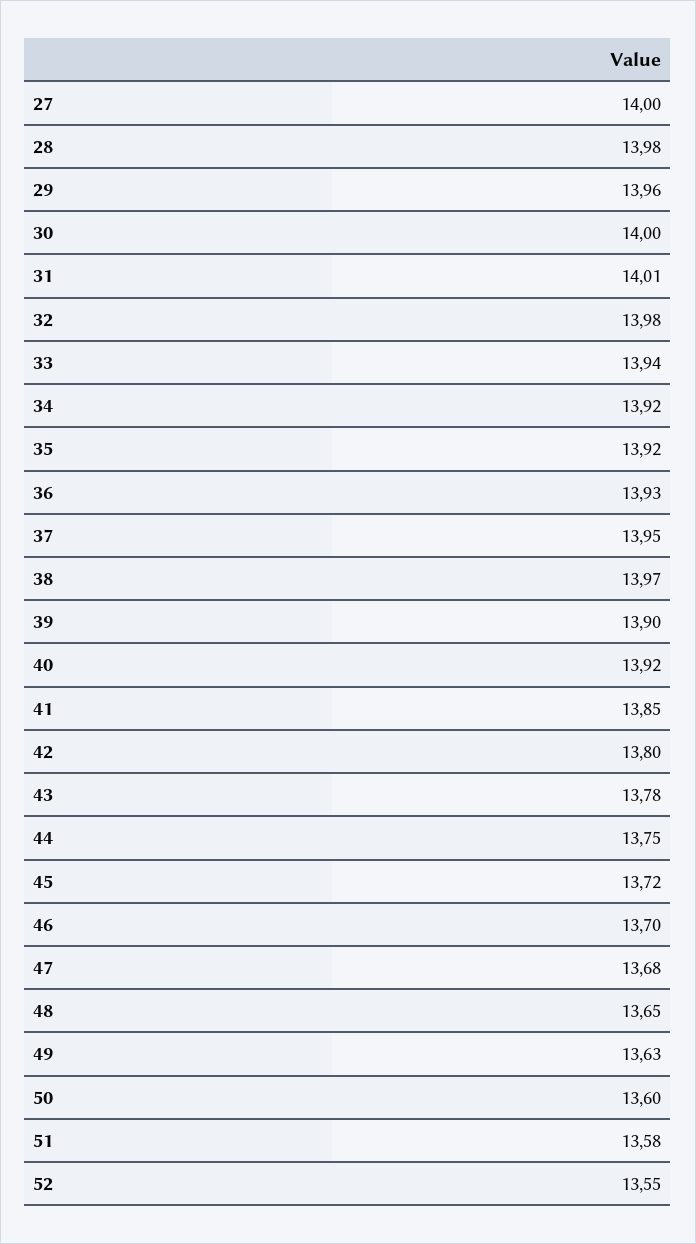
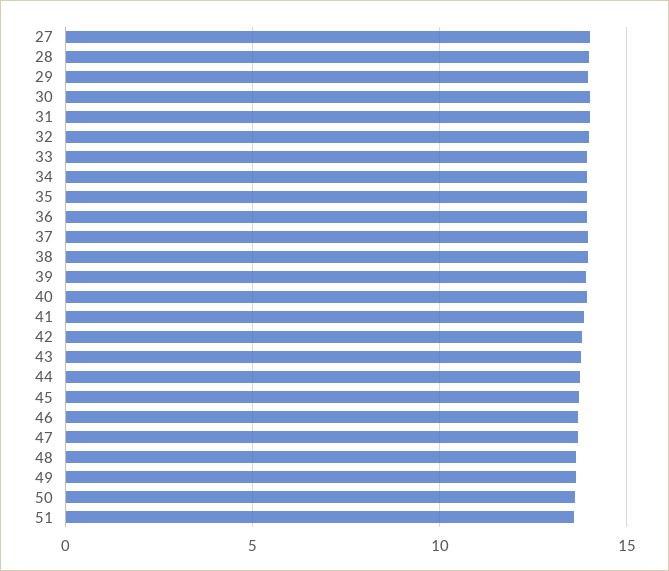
  {
    "27": 14,
    "28": 13.98,
    "29": 13.96,
    "30": 14,
    "31": 14.01,
    "32": 13.98,
    "33": 13.94,
    "34": 13.92,
    "35": 13.92,
    "36": 13.93,
    "37": 13.95,
    "38": 13.97,
    "39": 13.9,
    "40": 13.92,
    "41": 13.85,
    "42": 13.8,
    "43": 13.78,
    "44": 13.75,
    "45": 13.72,
    "46": 13.7,
    "47": 13.68,
    "48": 13.65,
    "49": 13.63,
    "50": 13.6,
-   "51": 13.58,
+   "51": 13.58
-   "52": 13.55
  }

